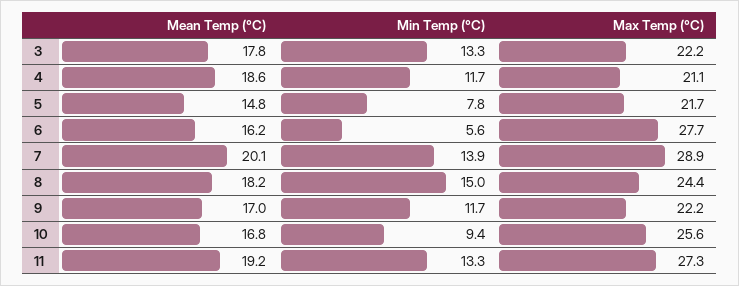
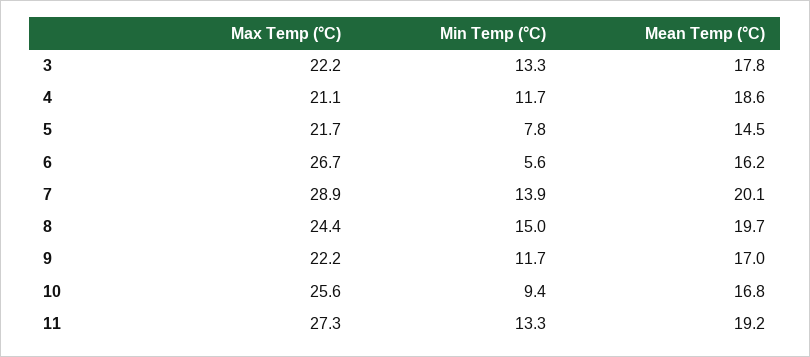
  {
    "Mean Temp (°C)": {
      "3": 17.8,
      "4": 18.6,
-     "5": 14.8,
+     "5": 14.5,
      "6": 16.2,
      "7": 20.1,
-     "8": 18.2,
+     "8": 19.7,
      "9": 17,
      "10": 16.8,
      "11": 19.2
    },
    "Min Temp (°C)": {
      "3": 13.3,
      "4": 11.7,
      "5": 7.8,
      "6": 5.6,
      "7": 13.9,
      "8": 15,
      "9": 11.7,
      "10": 9.4,
      "11": 13.3
    },
    "Max Temp (°C)": {
      "3": 22.2,
      "4": 21.1,
      "5": 21.7,
-     "6": 27.7,
+     "6": 26.7,
      "7": 28.9,
      "8": 24.4,
      "9": 22.2,
      "10": 25.6,
      "11": 27.3
    }
  }

